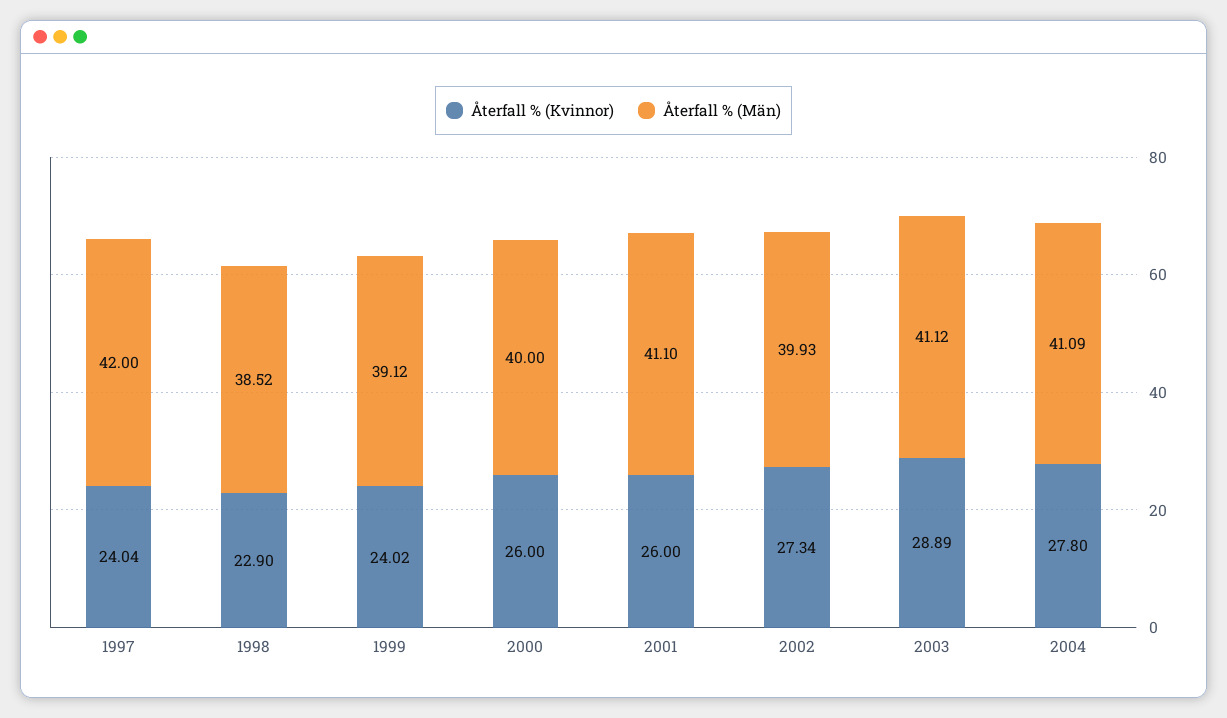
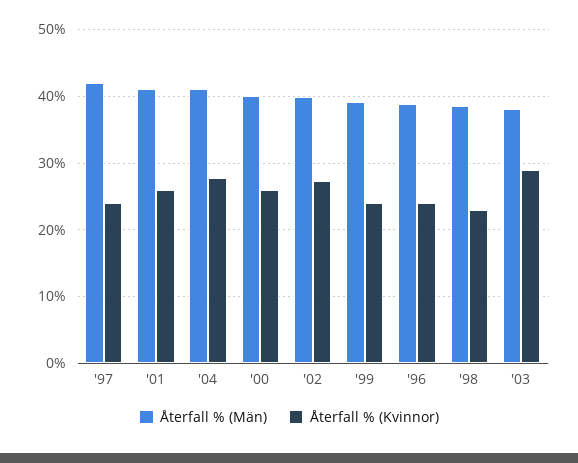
  {
    "Återfall % (Kvinnor)": {
      "1997": 24.04,
      "1998": 22.9,
      "1999": 24.02,
      "2000": 26,
      "2001": 26,
      "2002": 27.34,
      "2003": 28.89,
-     "2004": 27.8
+     "2004": 27.8,
+     "'96": 24
    },
    "Återfall % (Män)": {
      "1997": 42,
      "1998": 38.52,
      "1999": 39.12,
      "2000": 40,
      "2001": 41.1,
      "2002": 39.93,
-     "2003": 41.12,
+     "2003": 38,
-     "2004": 41.09
+     "2004": 41.09,
+     "'96": 39
    }
  }

